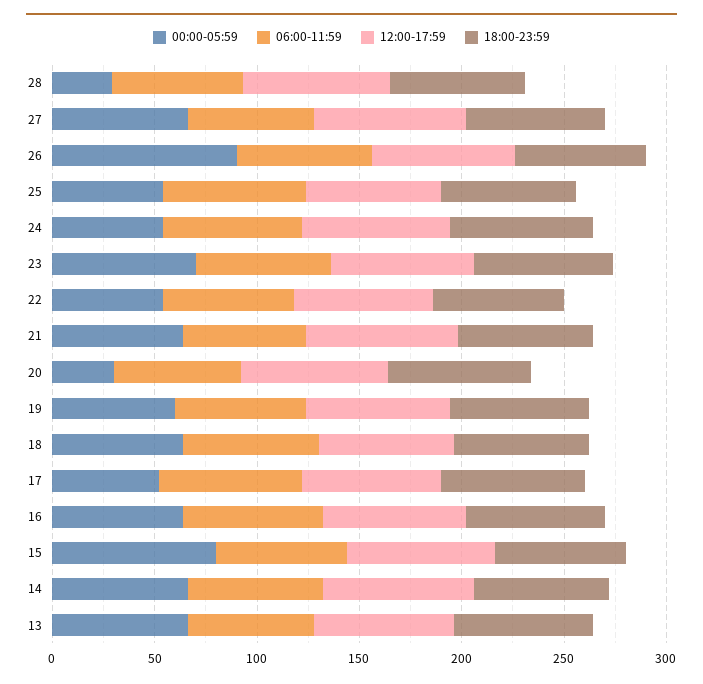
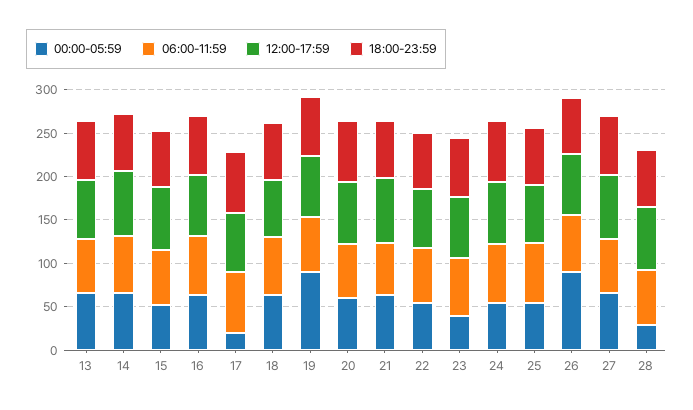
  {
    "00:00-05:59": {
      "28": 30,
      "27": 70,
      "26": 90,
      "25": 50,
      "24": 50,
-     "23": 70,
+     "23": 40,
      "22": 50,
      "21": 60,
-     "20": 30,
+     "20": 60,
-     "19": 60,
+     "19": 90,
      "18": 60,
-     "17": 50,
+     "17": 20,
      "16": 60,
-     "15": 80,
+     "15": 50,
      "14": 70,
      "13": 70
    },
    "06:00-11:59": {
      "28": 60,
      "27": 60,
      "26": 70,
      "25": 70,
      "24": 70,
      "23": 70,
      "22": 60,
      "21": 60,
      "20": 60,
      "19": 60,
      "18": 70,
      "17": 70,
      "16": 70,
      "15": 60,
      "14": 70,
      "13": 60
    },
    "12:00-17:59": {
      "28": 70,
      "27": 70,
      "26": 70,
      "25": 70,
      "24": 70,
      "23": 70,
      "22": 70,
      "21": 70,
      "20": 70,
      "19": 70,
      "18": 70,
      "17": 70,
      "16": 70,
      "15": 70,
      "14": 70,
      "13": 70
    },
    "18:00-23:59": {
      "28": 70,
      "27": 70,
      "26": 60,
      "25": 70,
      "24": 70,
      "23": 70,
      "22": 60,
      "21": 70,
      "20": 70,
      "19": 70,
      "18": 70,
      "17": 70,
      "16": 70,
      "15": 60,
      "14": 70,
      "13": 70
    }
  }

